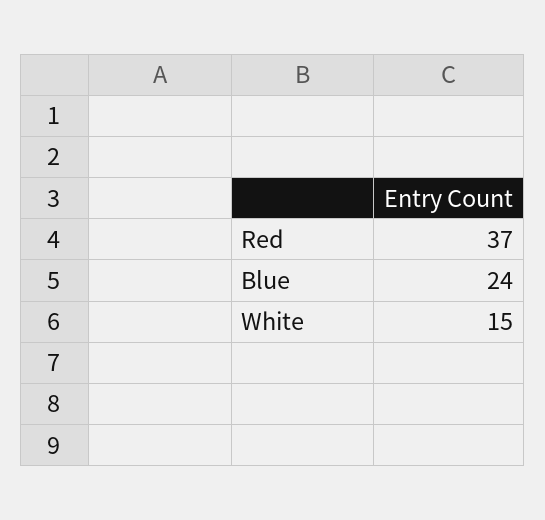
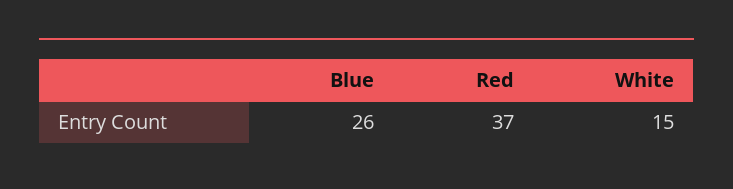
  {
    "Red": 37,
-   "Blue": 24,
+   "Blue": 26,
    "White": 15
  }

